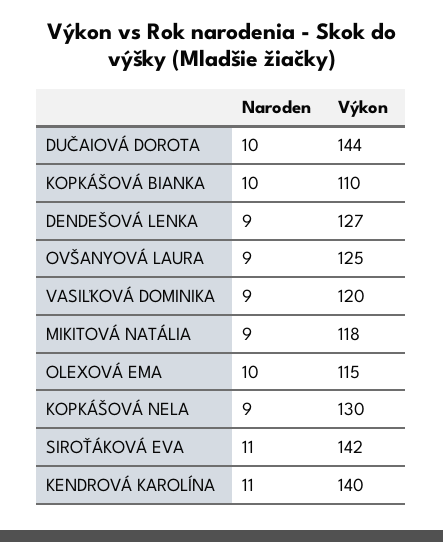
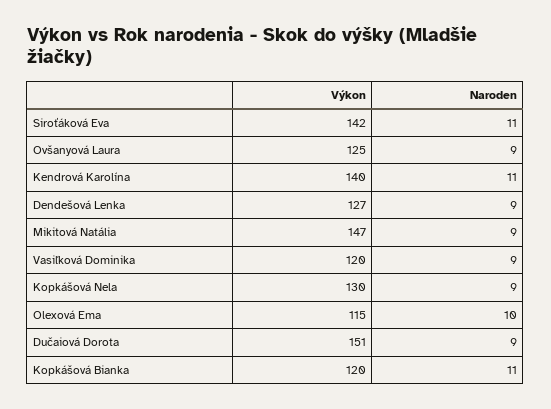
  {
    "Naroden": {
-     "DUČAIOVÁ DOROTA": 10,
+     "DUČAIOVÁ DOROTA": 9,
-     "KOPKÁŠOVÁ BIANKA": 10,
+     "KOPKÁŠOVÁ BIANKA": 11,
      "DENDEŠOVÁ LENKA": 9,
      "OVŠANYOVÁ LAURA": 9,
      "VASIĽKOVÁ DOMINIKA": 9,
      "MIKITOVÁ NATÁLIA": 9,
      "OLEXOVÁ EMA": 10,
      "KOPKÁŠOVÁ NELA": 9,
      "SIROŤÁKOVÁ EVA": 11,
      "KENDROVÁ KAROLÍNA": 11
    },
    "Výkon": {
-     "DUČAIOVÁ DOROTA": 144,
+     "DUČAIOVÁ DOROTA": 151,
-     "KOPKÁŠOVÁ BIANKA": 110,
+     "KOPKÁŠOVÁ BIANKA": 120,
      "DENDEŠOVÁ LENKA": 127,
      "OVŠANYOVÁ LAURA": 125,
      "VASIĽKOVÁ DOMINIKA": 120,
-     "MIKITOVÁ NATÁLIA": 118,
+     "MIKITOVÁ NATÁLIA": 147,
      "OLEXOVÁ EMA": 115,
      "KOPKÁŠOVÁ NELA": 130,
      "SIROŤÁKOVÁ EVA": 142,
      "KENDROVÁ KAROLÍNA": 140
    }
  }

